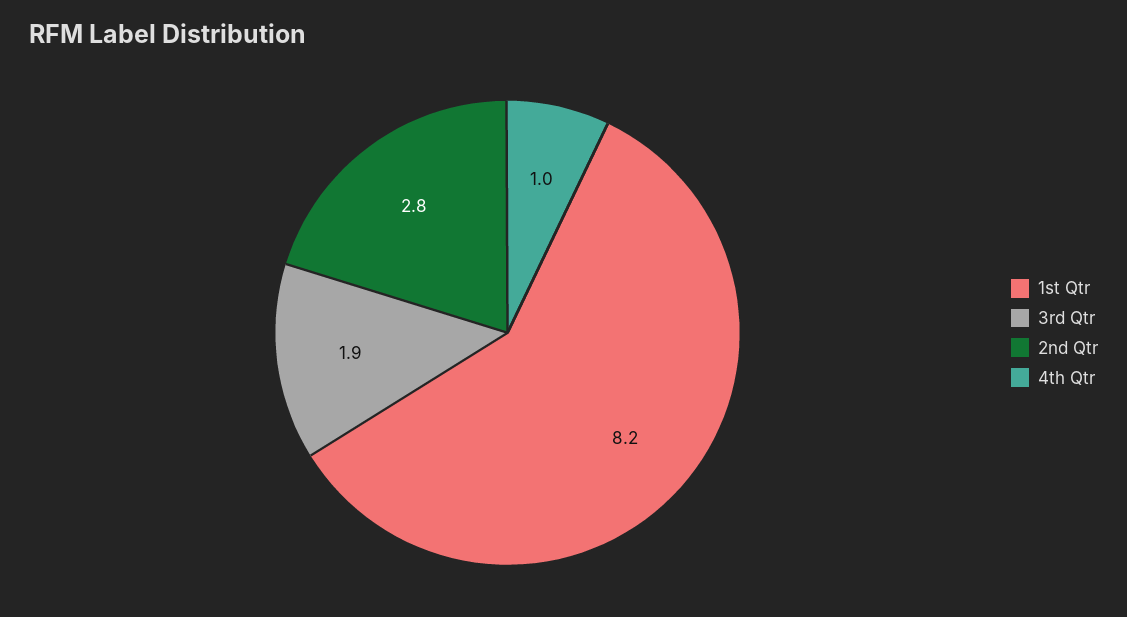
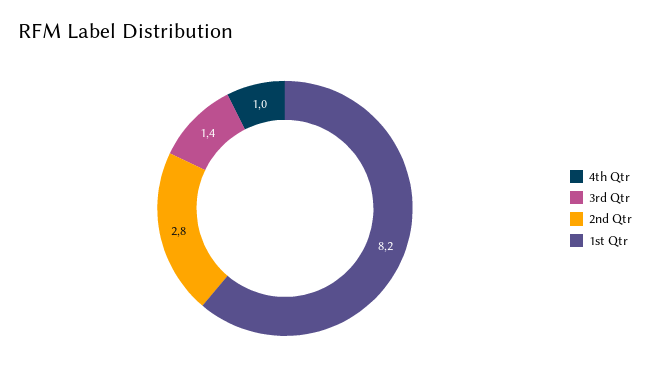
  {
    "1st Qtr": 8.2,
-   "3rd Qtr": 1.9,
+   "3rd Qtr": 1.4,
    "2nd Qtr": 2.8,
    "4th Qtr": 1
  }

